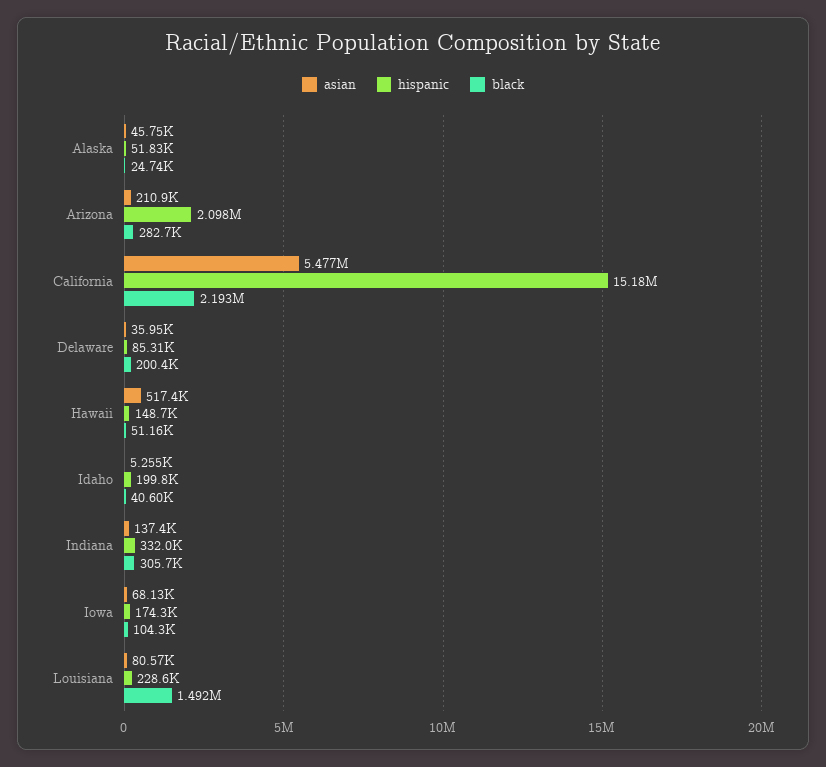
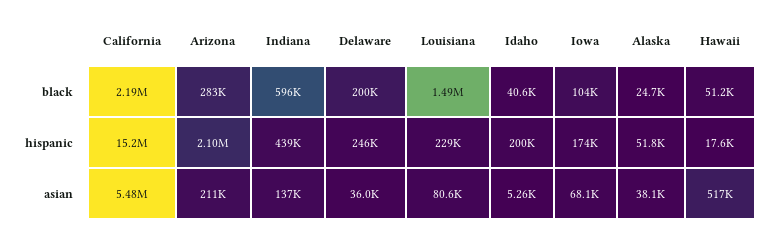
  {
    "asian": {
-     "Alaska": 45750,
+     "Alaska": 38100,
      "Arizona": 210900,
      "California": 5477000,
      "Delaware": 35950,
      "Hawaii": 517400,
      "Idaho": 5255,
      "Indiana": 137400,
      "Iowa": 68130,
      "Louisiana": 80570
    },
    "hispanic": {
      "Alaska": 51830,
      "Arizona": 2098000,
      "California": 15180000,
-     "Delaware": 85310,
+     "Delaware": 246000,
-     "Hawaii": 148700,
+     "Hawaii": 17600,
      "Idaho": 199800,
-     "Indiana": 332000,
+     "Indiana": 439000,
      "Iowa": 174300,
      "Louisiana": 228600
    },
    "black": {
      "Alaska": 24740,
      "Arizona": 282700,
      "California": 2193000,
      "Delaware": 200400,
      "Hawaii": 51160,
      "Idaho": 40600,
-     "Indiana": 305700,
+     "Indiana": 596000,
      "Iowa": 104300,
      "Louisiana": 1492000
    }
  }

